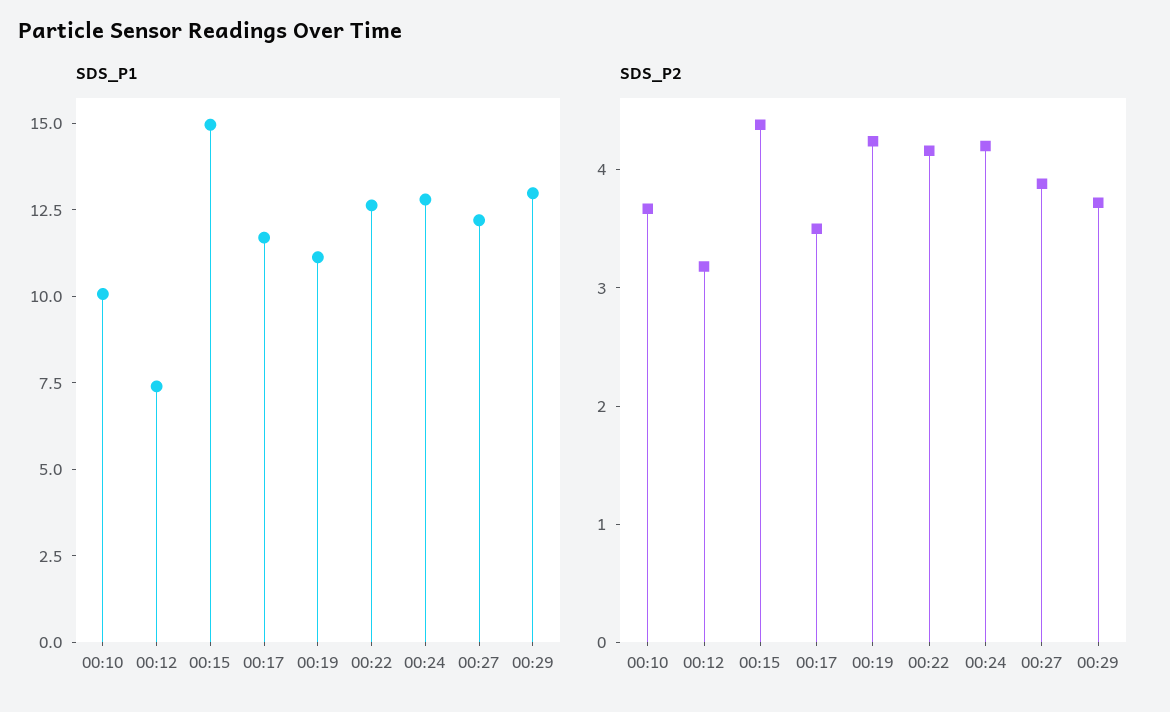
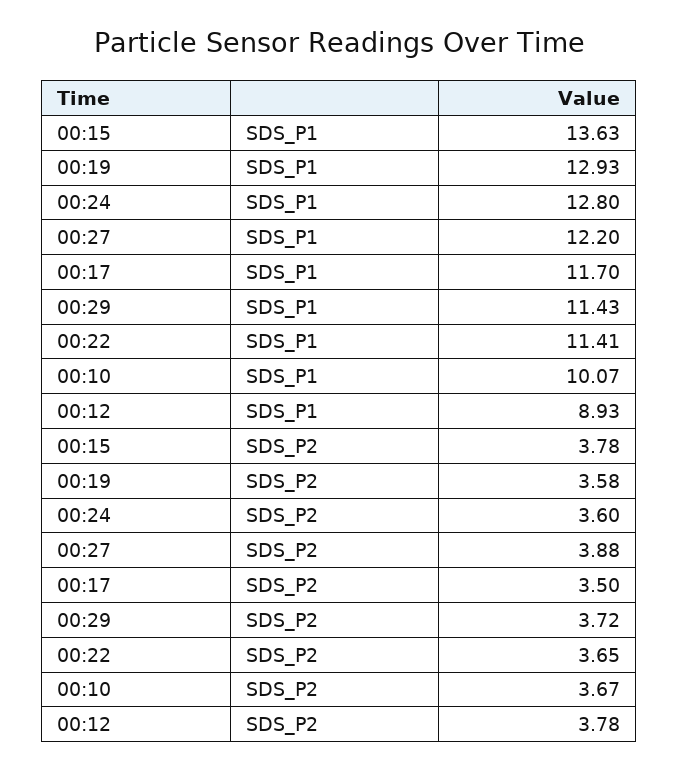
  {
    "SDS_P1": {
      "00:10": 10.07,
-     "00:12": 7.5,
+     "00:12": 8.93,
-     "00:15": 15,
+     "00:15": 13.63,
      "00:17": 11.7,
-     "00:19": 11,
+     "00:19": 12.93,
-     "00:22": 12.5,
+     "00:22": 11.41,
      "00:24": 12.8,
      "00:27": 12.2,
-     "00:29": 13
+     "00:29": 11.43
    },
    "SDS_P2": {
      "00:10": 3.67,
-     "00:12": 3.2,
+     "00:12": 3.78,
-     "00:15": 4.4,
+     "00:15": 3.78,
      "00:17": 3.5,
-     "00:19": 4.2,
+     "00:19": 3.58,
-     "00:22": 4.2,
+     "00:22": 3.65,
-     "00:24": 4.2,
+     "00:24": 3.6,
      "00:27": 3.88,
      "00:29": 3.72
    }
  }

